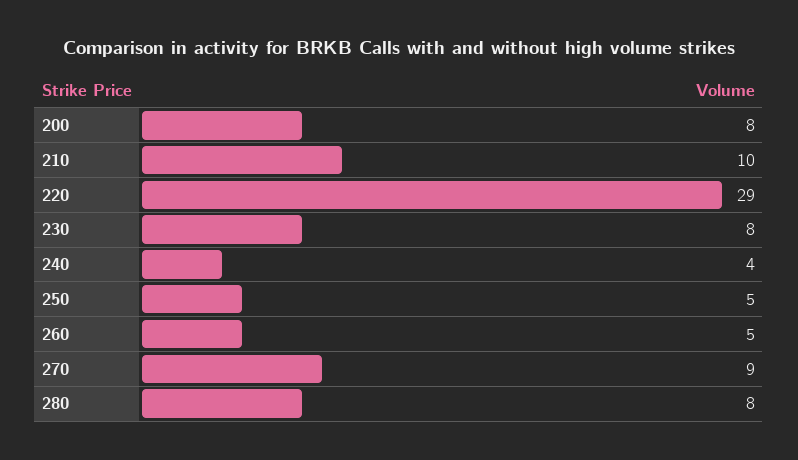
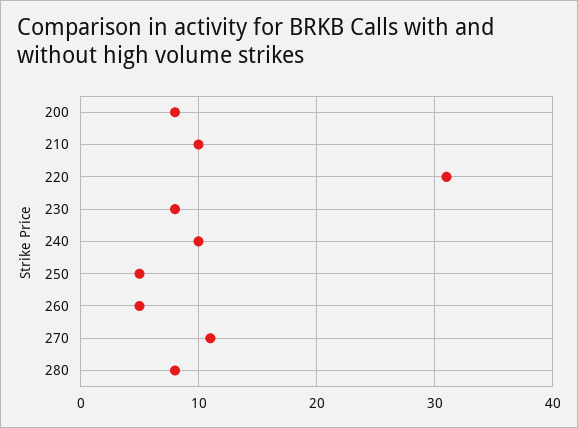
  {
    "200": 8,
    "210": 10,
-   "220": 29,
+   "220": 31,
    "230": 8,
-   "240": 4,
+   "240": 10,
    "250": 5,
    "260": 5,
-   "270": 9,
+   "270": 11,
    "280": 8
  }

